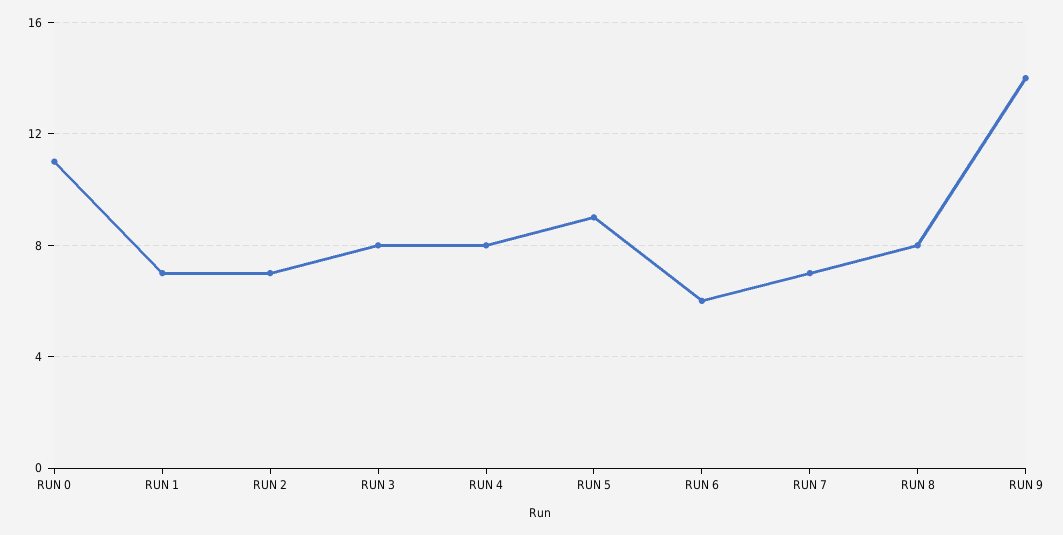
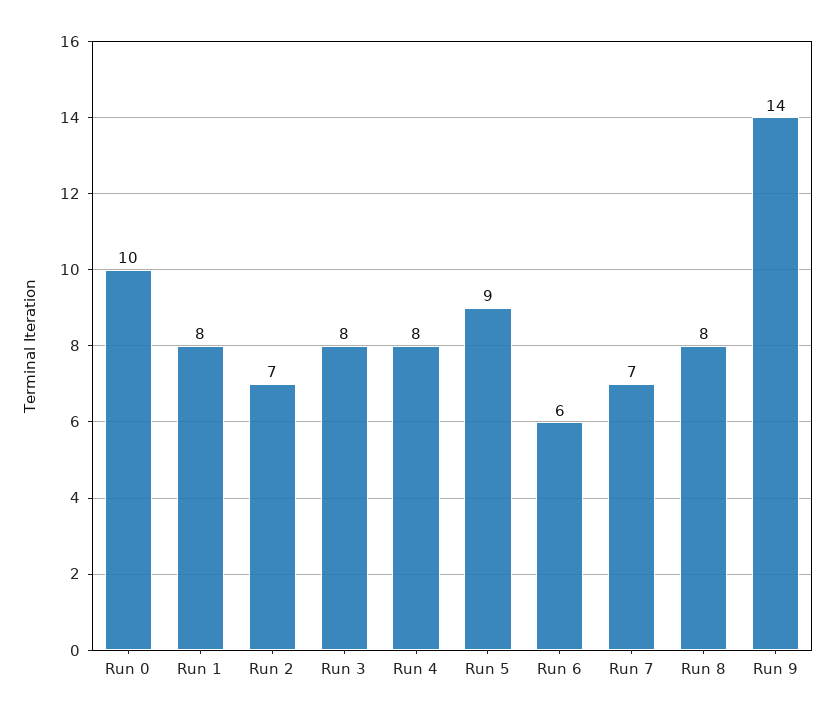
  {
-   "RUN 0": 11,
+   "RUN 0": 10,
-   "RUN 1": 7,
+   "RUN 1": 8,
    "RUN 2": 7,
    "RUN 3": 8,
    "RUN 4": 8,
    "RUN 5": 9,
    "RUN 6": 6,
    "RUN 7": 7,
    "RUN 8": 8,
    "RUN 9": 14
  }

